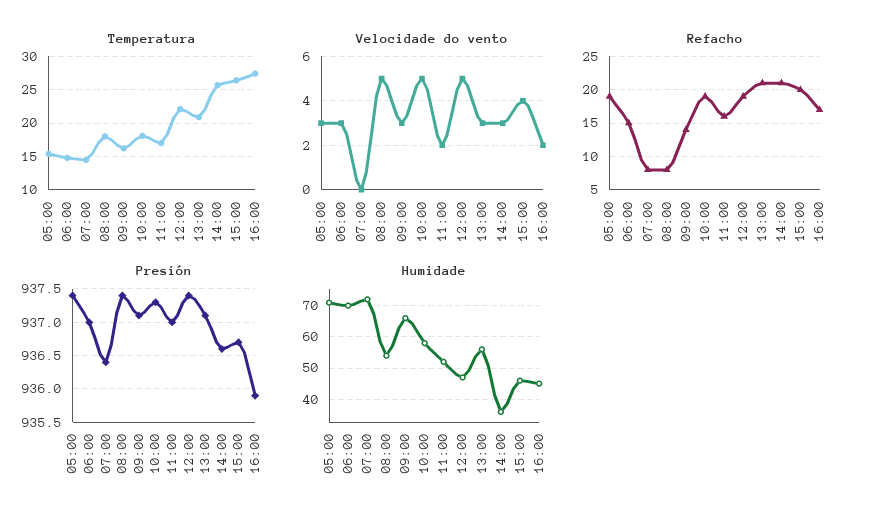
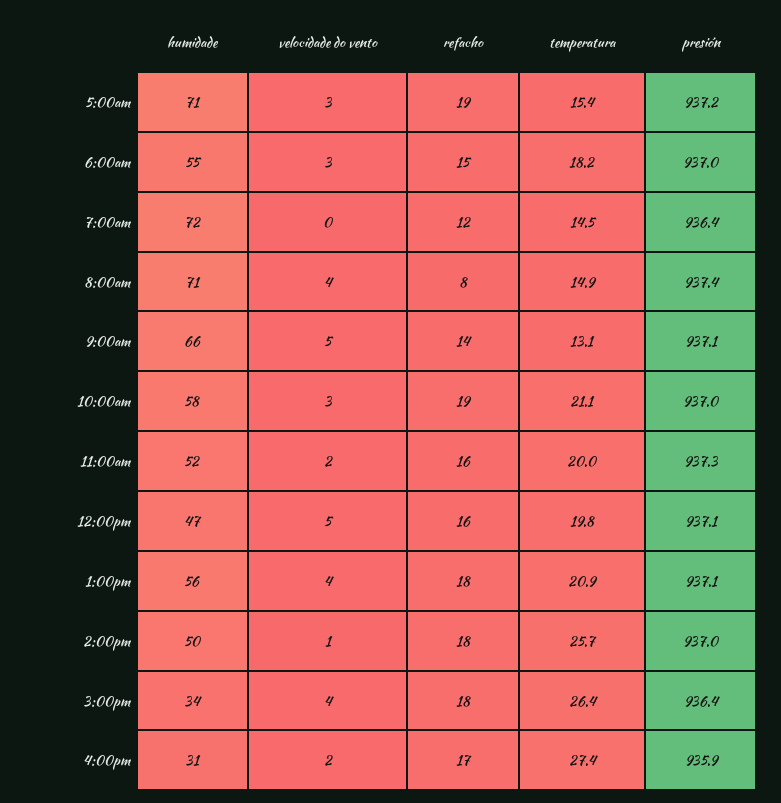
  {
    "Temperatura": {
      "05:00": 15.4,
-     "06:00": 15,
+     "06:00": 18.2,
      "07:00": 14.5,
-     "08:00": 18,
+     "08:00": 14.9,
-     "09:00": 16,
+     "09:00": 13.1,
-     "10:00": 18,
+     "10:00": 21.1,
-     "11:00": 17,
+     "11:00": 20,
-     "12:00": 22,
+     "12:00": 19.8,
      "13:00": 20.9,
      "14:00": 25.7,
      "15:00": 26.4,
      "16:00": 27.4
    },
    "Velocidade do vento": {
      "05:00": 3,
      "06:00": 3,
      "07:00": 0,
-     "08:00": 5,
+     "08:00": 4,
-     "09:00": 3,
+     "09:00": 5,
-     "10:00": 5,
+     "10:00": 3,
      "11:00": 2,
      "12:00": 5,
-     "13:00": 3,
+     "13:00": 4,
-     "14:00": 3,
+     "14:00": 1,
      "15:00": 4,
      "16:00": 2
    },
    "Refacho": {
      "05:00": 19,
      "06:00": 15,
-     "07:00": 8,
+     "07:00": 12,
      "08:00": 8,
      "09:00": 14,
      "10:00": 19,
      "11:00": 16,
-     "12:00": 19,
+     "12:00": 16,
-     "13:00": 21,
+     "13:00": 18,
-     "14:00": 21,
+     "14:00": 18,
-     "15:00": 20,
+     "15:00": 18,
      "16:00": 17
    },
    "Presión": {
-     "05:00": 937.4,
+     "05:00": 937.2,
      "06:00": 937,
      "07:00": 936.4,
      "08:00": 937.4,
      "09:00": 937.1,
-     "10:00": 937.3,
+     "10:00": 937,
-     "11:00": 937,
+     "11:00": 937.3,
-     "12:00": 937.4,
+     "12:00": 937.1,
      "13:00": 937.1,
-     "14:00": 936.6,
+     "14:00": 937,
-     "15:00": 936.7,
+     "15:00": 936.4,
      "16:00": 935.9
    },
    "Humidade": {
      "05:00": 71,
-     "06:00": 70,
+     "06:00": 55,
      "07:00": 72,
-     "08:00": 55,
+     "08:00": 71,
      "09:00": 66,
      "10:00": 58,
      "11:00": 52,
      "12:00": 47,
      "13:00": 56,
-     "14:00": 35,
+     "14:00": 50,
-     "15:00": 45,
+     "15:00": 34,
-     "16:00": 45
+     "16:00": 31
    }
  }

